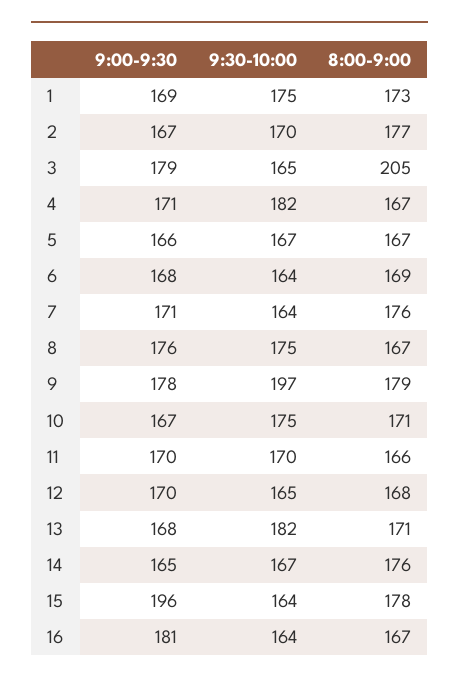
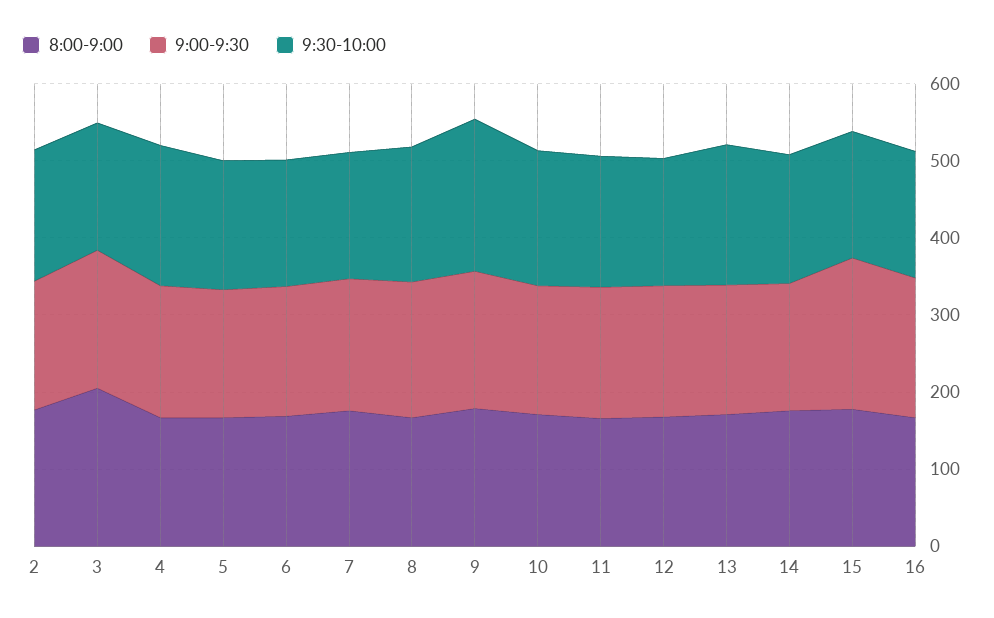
  {
    "9:00-9:30": {
-     "1": 169,
      "2": 167,
      "3": 179,
      "4": 171,
      "5": 166,
      "6": 168,
      "7": 171,
      "8": 176,
      "9": 178,
      "10": 167,
      "11": 170,
      "12": 170,
      "13": 168,
      "14": 165,
      "15": 196,
      "16": 181
    },
    "9:30-10:00": {
-     "1": 175,
      "2": 170,
      "3": 165,
      "4": 182,
      "5": 167,
      "6": 164,
      "7": 164,
      "8": 175,
      "9": 197,
      "10": 175,
      "11": 170,
      "12": 165,
      "13": 182,
      "14": 167,
      "15": 164,
      "16": 164
    },
    "8:00-9:00": {
-     "1": 173,
      "2": 177,
      "3": 205,
      "4": 167,
      "5": 167,
      "6": 169,
      "7": 176,
      "8": 167,
      "9": 179,
      "10": 171,
      "11": 166,
      "12": 168,
      "13": 171,
      "14": 176,
      "15": 178,
      "16": 167
    }
  }

